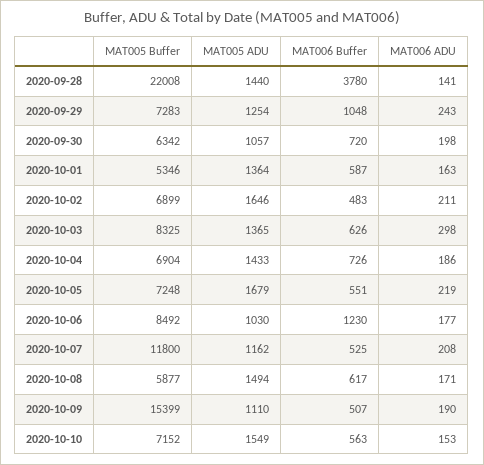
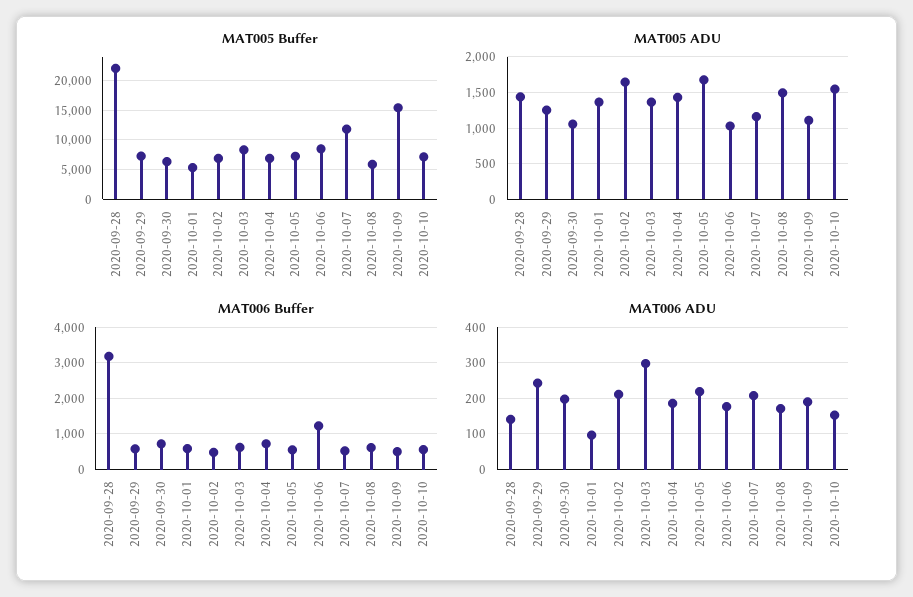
  {
    "MAT005 Buffer": {
      "2020-09-28": 22008,
      "2020-09-29": 7283,
      "2020-09-30": 6342,
      "2020-10-01": 5346,
      "2020-10-02": 6899,
      "2020-10-03": 8325,
      "2020-10-04": 6904,
      "2020-10-05": 7248,
      "2020-10-06": 8492,
      "2020-10-07": 11800,
      "2020-10-08": 5877,
      "2020-10-09": 15399,
      "2020-10-10": 7152
    },
    "MAT005 ADU": {
      "2020-09-28": 1440,
      "2020-09-29": 1254,
      "2020-09-30": 1057,
      "2020-10-01": 1364,
      "2020-10-02": 1646,
      "2020-10-03": 1365,
      "2020-10-04": 1433,
      "2020-10-05": 1679,
      "2020-10-06": 1030,
      "2020-10-07": 1162,
      "2020-10-08": 1494,
      "2020-10-09": 1110,
      "2020-10-10": 1549
    },
    "MAT006 Buffer": {
-     "2020-09-28": 3780,
+     "2020-09-28": 3200,
-     "2020-09-29": 1048,
+     "2020-09-29": 600,
      "2020-09-30": 720,
      "2020-10-01": 587,
      "2020-10-02": 483,
      "2020-10-03": 626,
      "2020-10-04": 726,
      "2020-10-05": 551,
      "2020-10-06": 1230,
      "2020-10-07": 525,
      "2020-10-08": 617,
      "2020-10-09": 507,
      "2020-10-10": 563
    },
    "MAT006 ADU": {
      "2020-09-28": 141,
      "2020-09-29": 243,
      "2020-09-30": 198,
-     "2020-10-01": 163,
+     "2020-10-01": 100,
      "2020-10-02": 211,
      "2020-10-03": 298,
      "2020-10-04": 186,
      "2020-10-05": 219,
      "2020-10-06": 177,
      "2020-10-07": 208,
      "2020-10-08": 171,
      "2020-10-09": 190,
      "2020-10-10": 153
    }
  }

